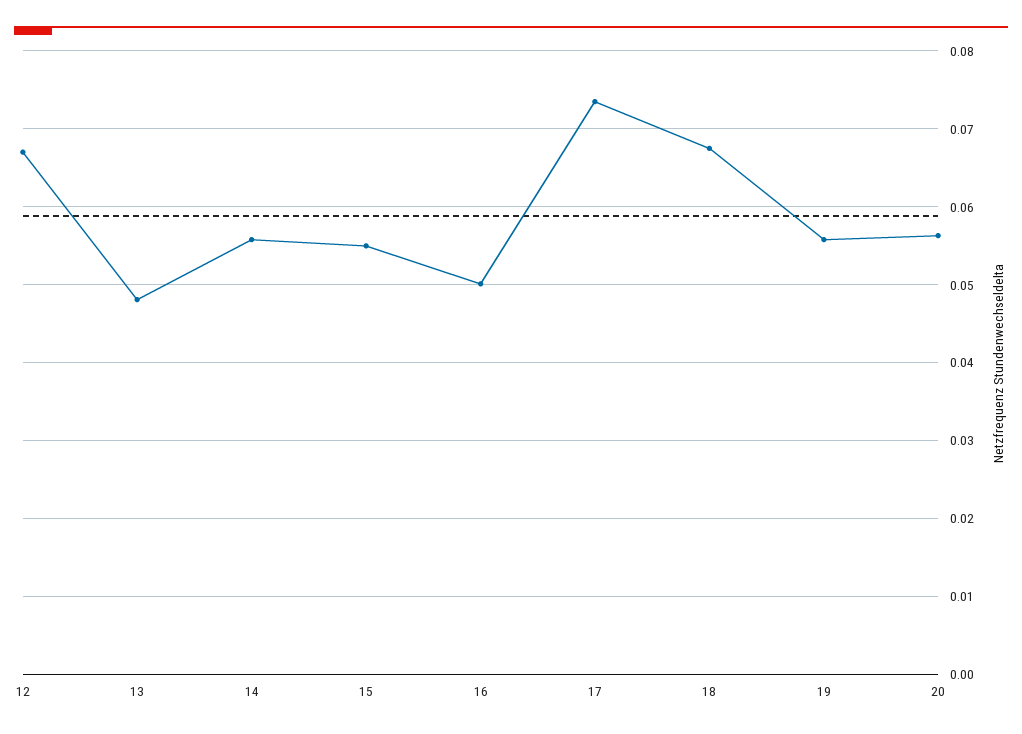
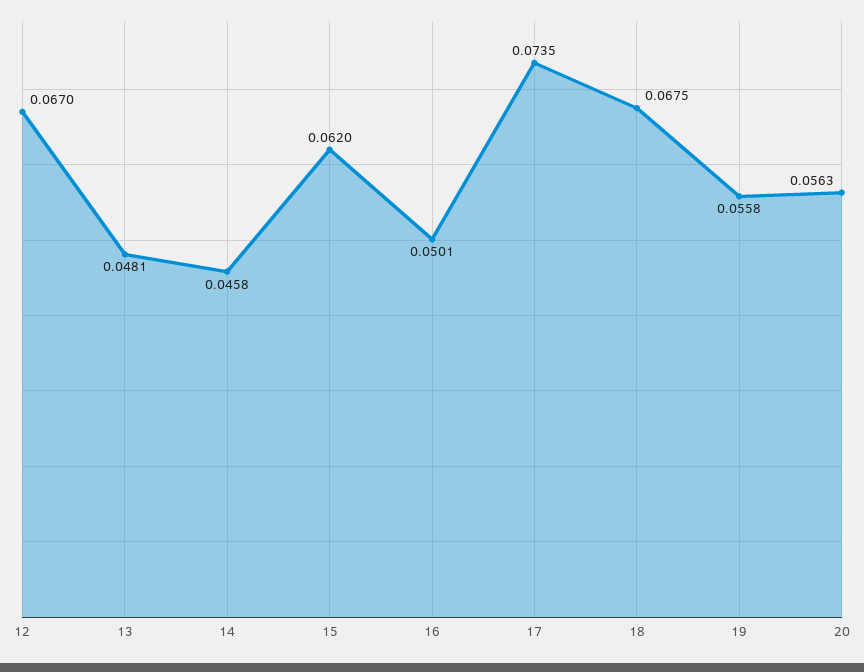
  {
    "12": 0.067,
    "13": 0.0481,
-   "14": 0.056,
+   "14": 0.0458,
-   "15": 0.055,
+   "15": 0.062,
    "16": 0.0501,
    "17": 0.0735,
    "18": 0.0675,
    "19": 0.0558,
    "20": 0.0563
  }

